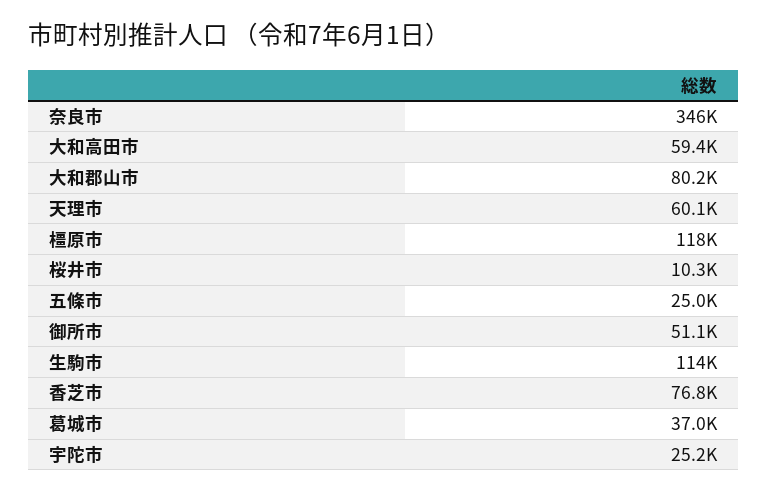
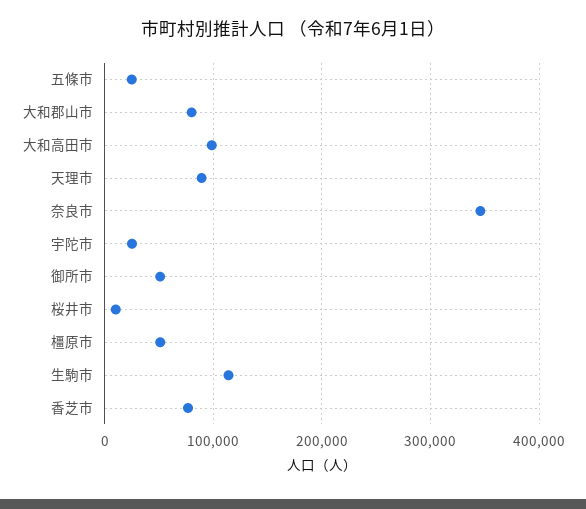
  {
    "奈良市": 346000,
-   "大和高田市": 59400,
+   "大和高田市": 100000,
    "大和郡山市": 80200,
-   "天理市": 60100,
+   "天理市": 90000,
-   "橿原市": 118000,
+   "橿原市": 50000,
    "桜井市": 10300,
    "五條市": 25000,
    "御所市": 51100,
    "生駒市": 114000,
    "香芝市": 76800,
-   "葛城市": 37000,
    "宇陀市": 25200
  }

